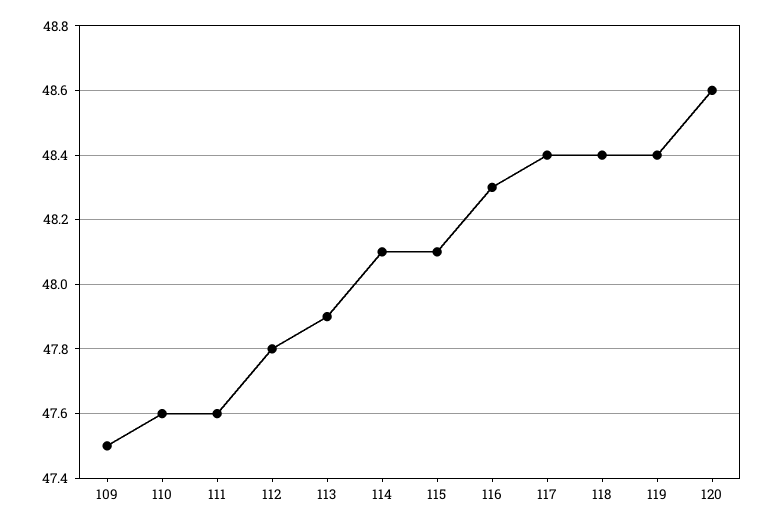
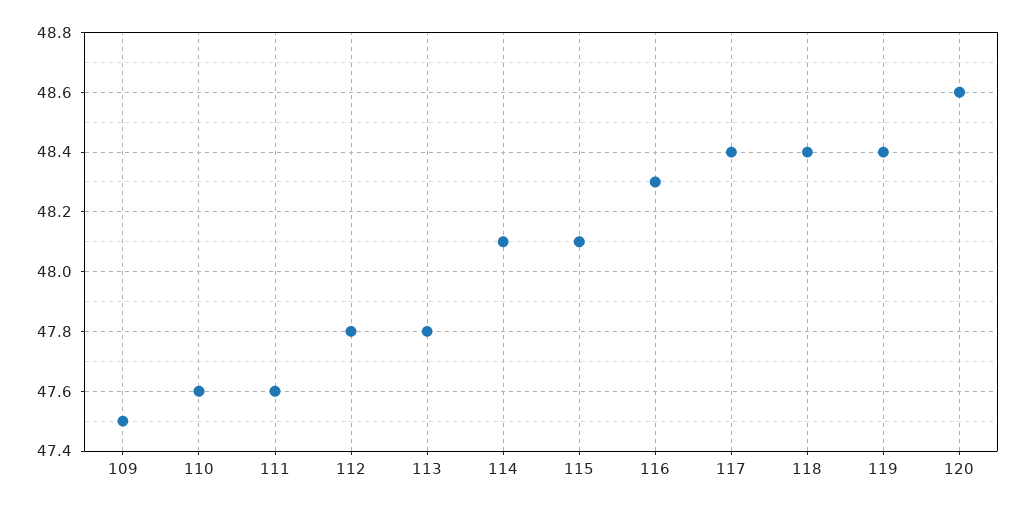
  {
    "109": 47.5,
    "110": 47.6,
    "111": 47.6,
    "112": 47.8,
-   "113": 47.9,
+   "113": 47.8,
    "114": 48.1,
    "115": 48.1,
    "116": 48.3,
    "117": 48.4,
    "118": 48.4,
    "119": 48.4,
    "120": 48.6
  }

